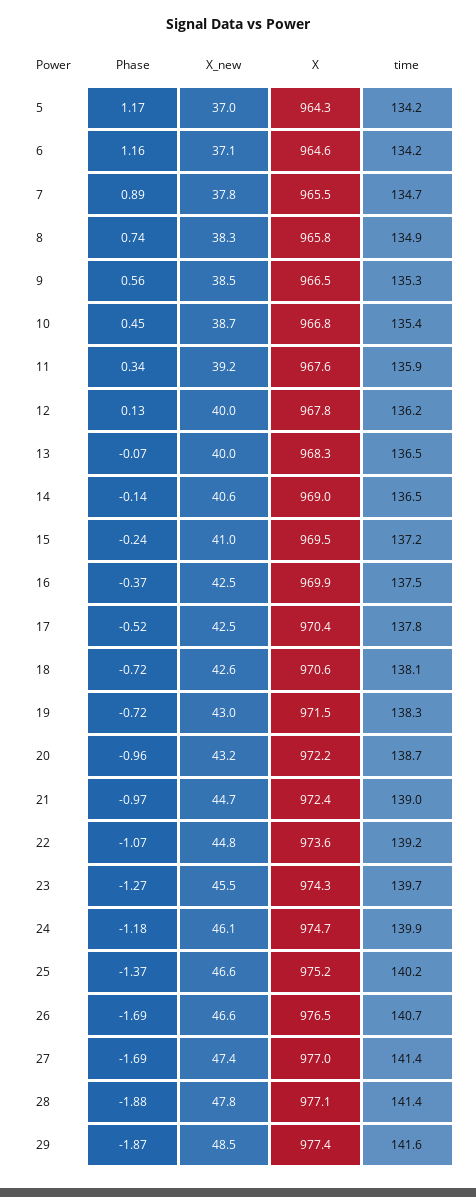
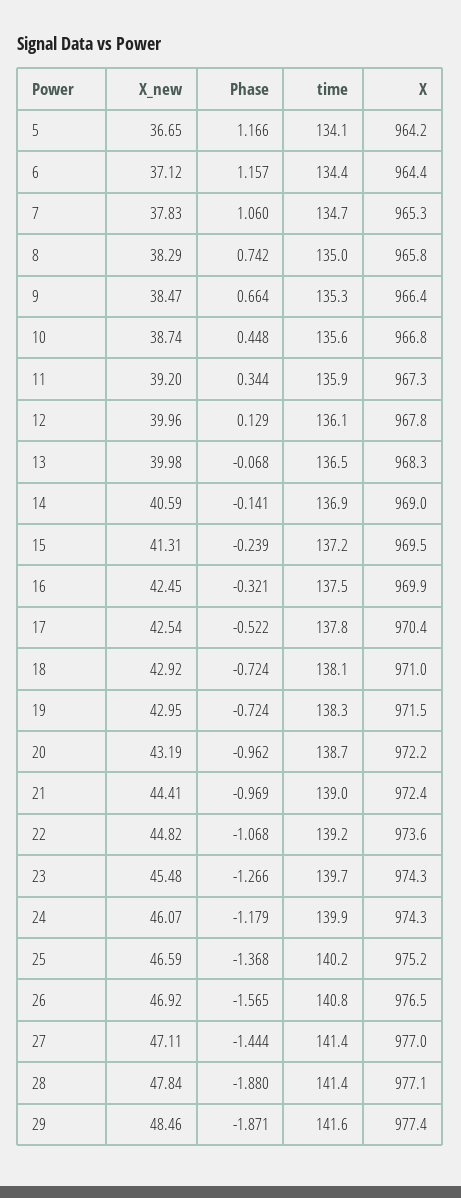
  {
    "Phase": {
      "5": 1.166,
      "6": 1.157,
-     "7": 0.89,
+     "7": 1.06,
      "8": 0.742,
-     "9": 0.56,
+     "9": 0.664,
      "10": 0.448,
      "11": 0.344,
      "12": 0.129,
      "13": -0.068,
      "14": -0.141,
      "15": -0.239,
-     "16": -0.37,
+     "16": -0.321,
      "17": -0.522,
      "18": -0.724,
      "19": -0.724,
      "20": -0.962,
      "21": -0.969,
      "22": -1.068,
      "23": -1.266,
      "24": -1.179,
      "25": -1.368,
-     "26": -1.69,
+     "26": -1.565,
-     "27": -1.69,
+     "27": -1.444,
      "28": -1.88,
      "29": -1.871
    },
    "X_new": {
-     "5": 37,
+     "5": 36.65,
      "6": 37.12,
      "7": 37.83,
      "8": 38.29,
      "9": 38.47,
      "10": 38.74,
      "11": 39.2,
      "12": 39.96,
      "13": 39.98,
      "14": 40.59,
-     "15": 41,
+     "15": 41.31,
      "16": 42.45,
      "17": 42.54,
-     "18": 42.6,
+     "18": 42.92,
      "19": 42.95,
      "20": 43.19,
-     "21": 44.7,
+     "21": 44.41,
      "22": 44.82,
      "23": 45.48,
      "24": 46.07,
      "25": 46.59,
-     "26": 46.6,
+     "26": 46.92,
-     "27": 47.4,
+     "27": 47.11,
      "28": 47.84,
      "29": 48.46
    },
    "X": {
-     "5": 964.3,
+     "5": 964.2,
-     "6": 964.6,
+     "6": 964.4,
-     "7": 965.5,
+     "7": 965.3,
      "8": 965.8,
-     "9": 966.5,
+     "9": 966.4,
      "10": 966.8,
-     "11": 967.6,
+     "11": 967.3,
      "12": 967.8,
      "13": 968.3,
      "14": 969,
      "15": 969.5,
      "16": 969.9,
      "17": 970.4,
-     "18": 970.6,
+     "18": 971,
      "19": 971.5,
      "20": 972.2,
      "21": 972.4,
      "22": 973.6,
      "23": 974.3,
-     "24": 974.7,
+     "24": 974.3,
      "25": 975.2,
      "26": 976.5,
      "27": 977,
      "28": 977.1,
      "29": 977.4
    },
    "time": {
-     "5": 134.2,
+     "5": 134.1,
-     "6": 134.2,
+     "6": 134.4,
      "7": 134.7,
-     "8": 134.9,
+     "8": 135,
      "9": 135.3,
-     "10": 135.4,
+     "10": 135.6,
      "11": 135.9,
-     "12": 136.2,
+     "12": 136.1,
      "13": 136.5,
-     "14": 136.5,
+     "14": 136.9,
      "15": 137.2,
      "16": 137.5,
      "17": 137.8,
      "18": 138.1,
      "19": 138.3,
      "20": 138.7,
      "21": 139,
      "22": 139.2,
      "23": 139.7,
      "24": 139.9,
      "25": 140.2,
-     "26": 140.7,
+     "26": 140.8,
      "27": 141.4,
      "28": 141.4,
      "29": 141.6
    }
  }

